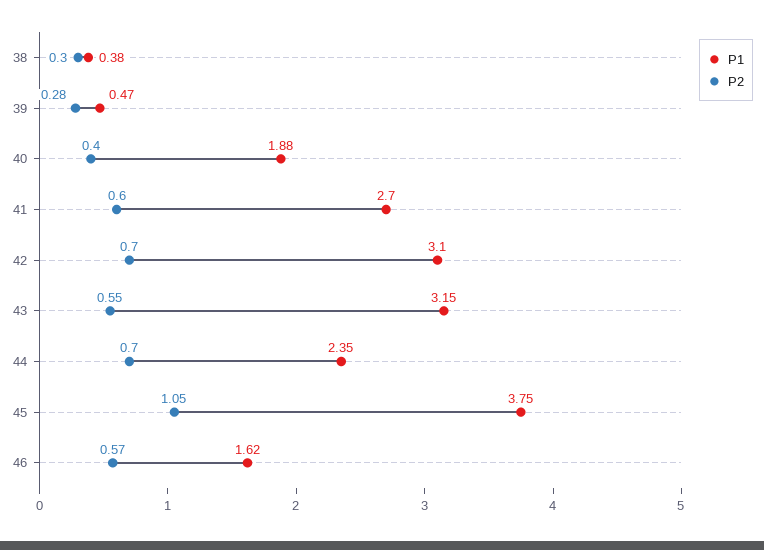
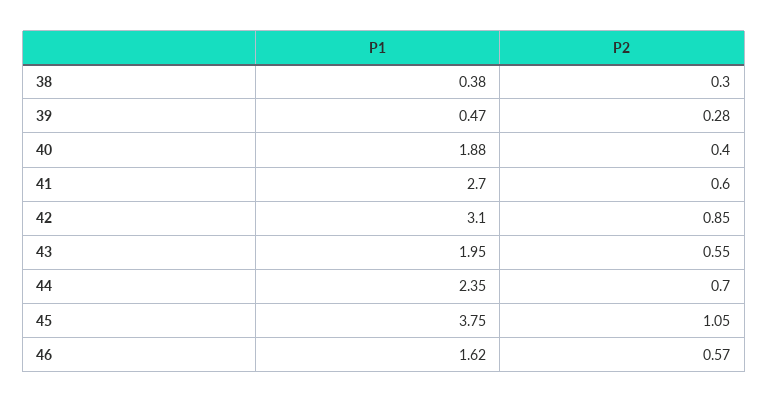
  {
    "P1": {
      "38": 0.38,
      "39": 0.47,
      "40": 1.88,
      "41": 2.7,
      "42": 3.1,
-     "43": 3.15,
+     "43": 1.95,
      "44": 2.35,
      "45": 3.75,
      "46": 1.62
    },
    "P2": {
      "38": 0.3,
      "39": 0.28,
      "40": 0.4,
      "41": 0.6,
-     "42": 0.7,
+     "42": 0.85,
      "43": 0.55,
      "44": 0.7,
      "45": 1.05,
      "46": 0.57
    }
  }

